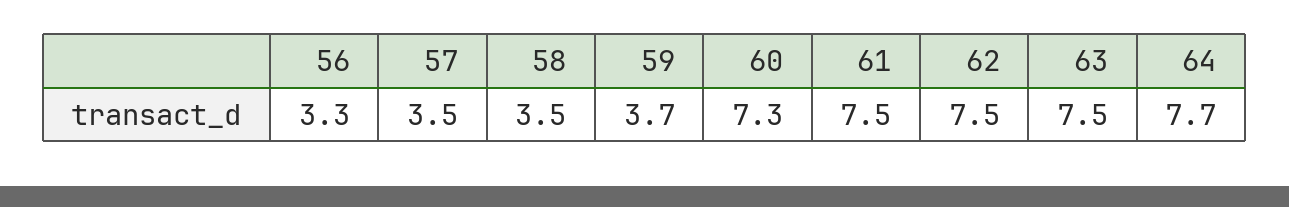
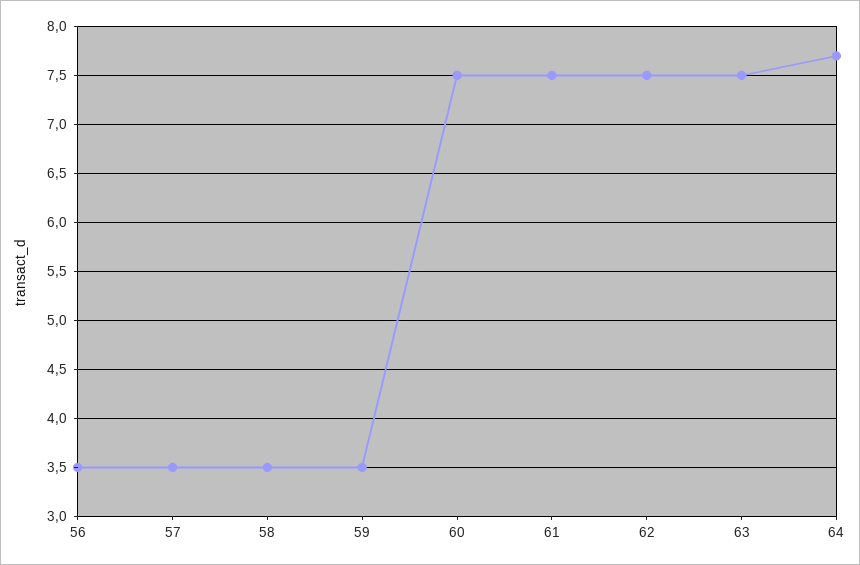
  {
-   "56": 3.3,
+   "56": 3.5,
    "57": 3.5,
    "58": 3.5,
-   "59": 3.7,
+   "59": 3.5,
-   "60": 7.3,
+   "60": 7.5,
    "61": 7.5,
    "62": 7.5,
    "63": 7.5,
    "64": 7.7
  }

